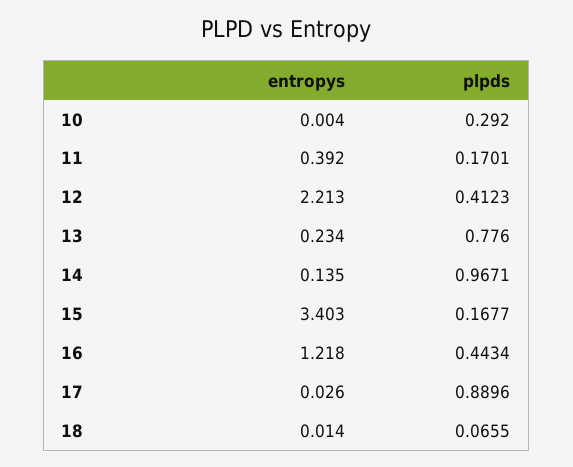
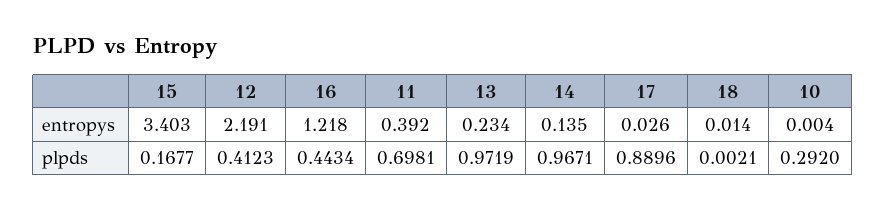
  {
    "entropys": {
      "10": 0.004,
      "11": 0.392,
-     "12": 2.213,
+     "12": 2.191,
      "13": 0.234,
      "14": 0.135,
      "15": 3.403,
      "16": 1.218,
      "17": 0.026,
      "18": 0.014
    },
    "plpds": {
      "10": 0.292,
-     "11": 0.1701,
+     "11": 0.6981,
      "12": 0.4123,
-     "13": 0.776,
+     "13": 0.9719,
      "14": 0.9671,
      "15": 0.1677,
      "16": 0.4434,
      "17": 0.8896,
-     "18": 0.0655
+     "18": 0.0021
    }
  }

